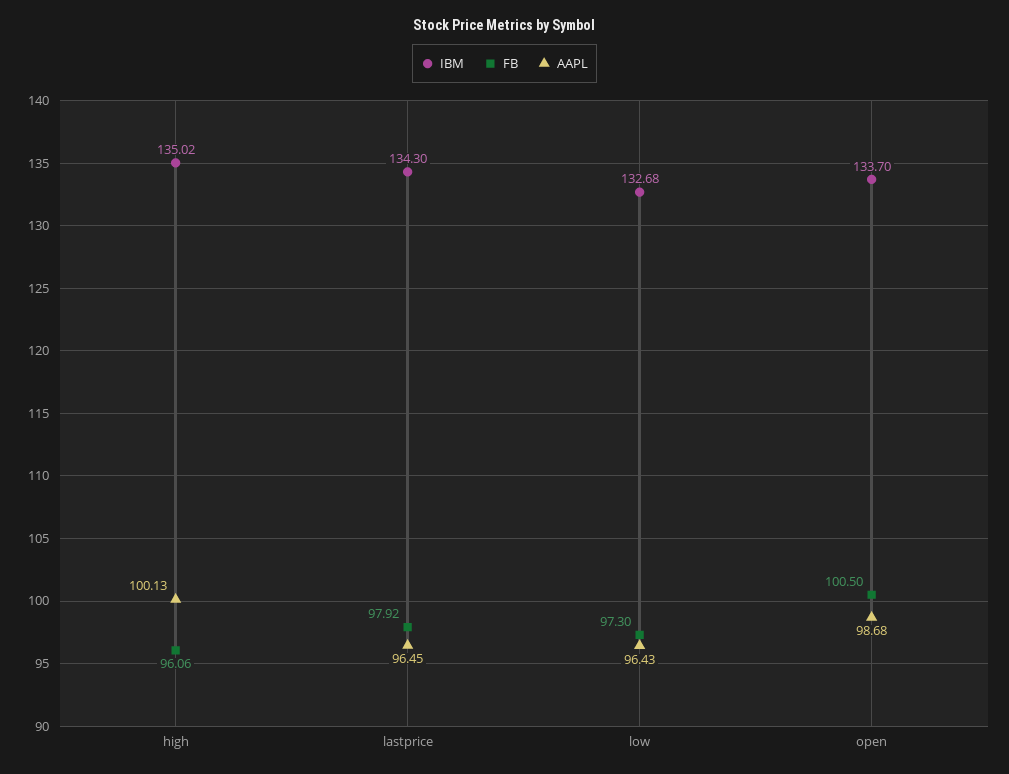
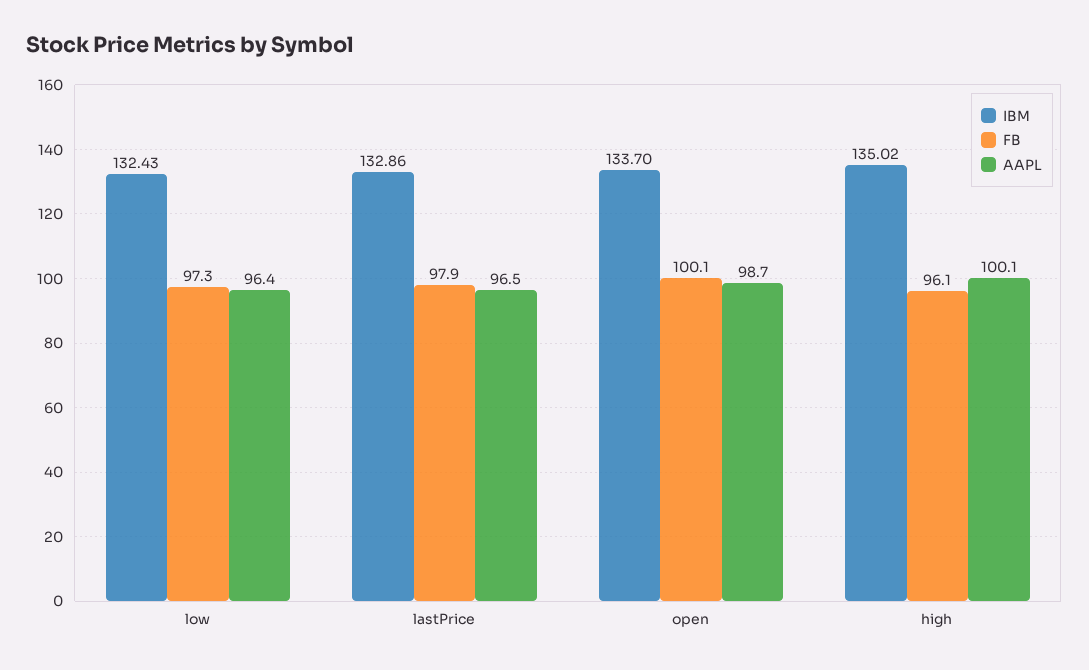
  {
    "IBM": {
      "high": 135.02,
-     "lastprice": 134.3,
+     "lastprice": 132.86,
-     "low": 132.68,
+     "low": 132.43,
      "open": 133.7
    },
    "FB": {
      "high": 96.06,
      "lastprice": 97.92,
      "low": 97.3,
-     "open": 100.5
+     "open": 100.1
    },
    "AAPL": {
      "high": 100.13,
      "lastprice": 96.45,
      "low": 96.43,
      "open": 98.68
    }
  }

